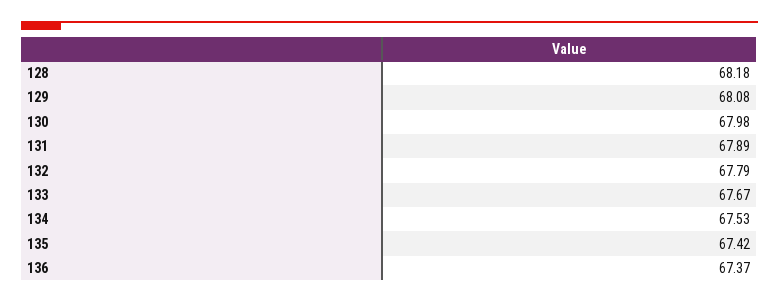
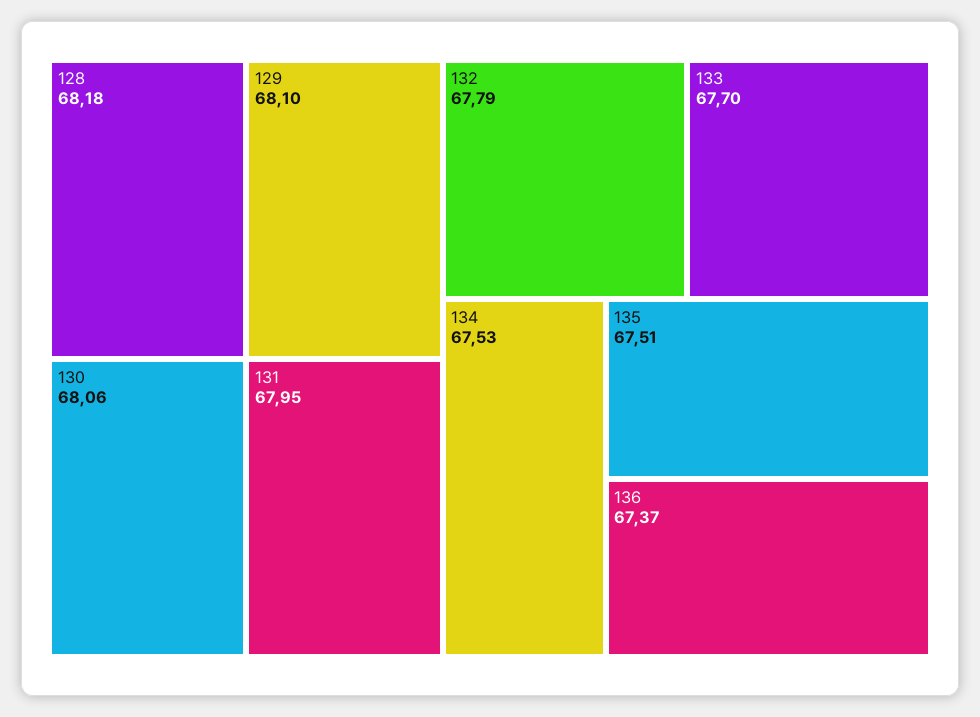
  {
    "128": 68.18,
-   "129": 68.08,
+   "129": 68.1,
-   "130": 67.98,
+   "130": 68.06,
-   "131": 67.89,
+   "131": 67.95,
    "132": 67.79,
-   "133": 67.67,
+   "133": 67.7,
    "134": 67.53,
-   "135": 67.42,
+   "135": 67.51,
    "136": 67.37
  }

